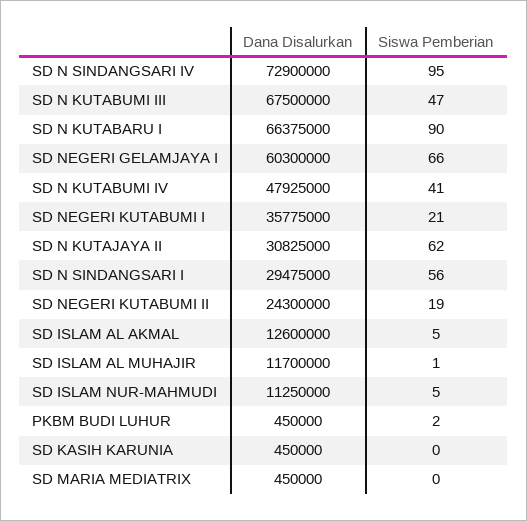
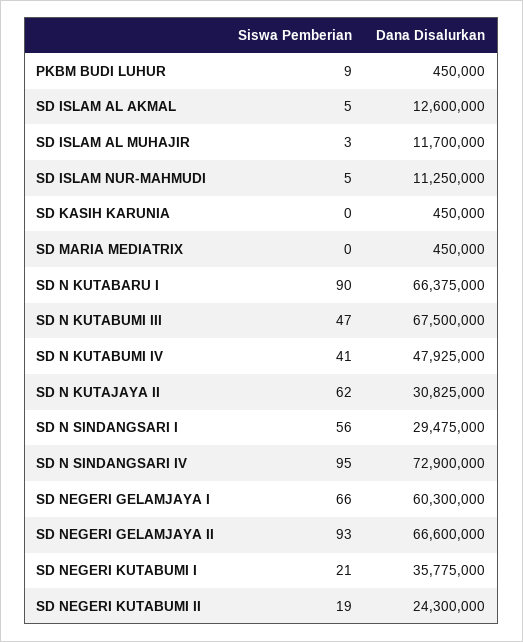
  {
    "Dana Disalurkan": {
      "SD N SINDANGSARI IV": 72900000,
      "SD N KUTABUMI III": 67500000,
      "SD N KUTABARU I": 66375000,
      "SD NEGERI GELAMJAYA I": 60300000,
      "SD N KUTABUMI IV": 47925000,
      "SD NEGERI KUTABUMI I": 35775000,
      "SD N KUTAJAYA II": 30825000,
      "SD N SINDANGSARI I": 29475000,
      "SD NEGERI KUTABUMI II": 24300000,
      "SD ISLAM AL AKMAL": 12600000,
      "SD ISLAM AL MUHAJIR": 11700000,
      "SD ISLAM NUR-MAHMUDI": 11250000,
      "PKBM BUDI LUHUR": 450000,
      "SD KASIH KARUNIA": 450000,
-     "SD MARIA MEDIATRIX": 450000
+     "SD MARIA MEDIATRIX": 450000,
+     "SD NEGERI GELAMJAYA II": 66600000
    },
    "Siswa Pemberian": {
      "SD N SINDANGSARI IV": 95,
      "SD N KUTABUMI III": 47,
      "SD N KUTABARU I": 90,
      "SD NEGERI GELAMJAYA I": 66,
      "SD N KUTABUMI IV": 41,
      "SD NEGERI KUTABUMI I": 21,
      "SD N KUTAJAYA II": 62,
      "SD N SINDANGSARI I": 56,
      "SD NEGERI KUTABUMI II": 19,
      "SD ISLAM AL AKMAL": 5,
-     "SD ISLAM AL MUHAJIR": 1,
+     "SD ISLAM AL MUHAJIR": 3,
      "SD ISLAM NUR-MAHMUDI": 5,
-     "PKBM BUDI LUHUR": 2,
+     "PKBM BUDI LUHUR": 9,
      "SD KASIH KARUNIA": 0,
-     "SD MARIA MEDIATRIX": 0
+     "SD MARIA MEDIATRIX": 0,
+     "SD NEGERI GELAMJAYA II": 93
    }
  }

